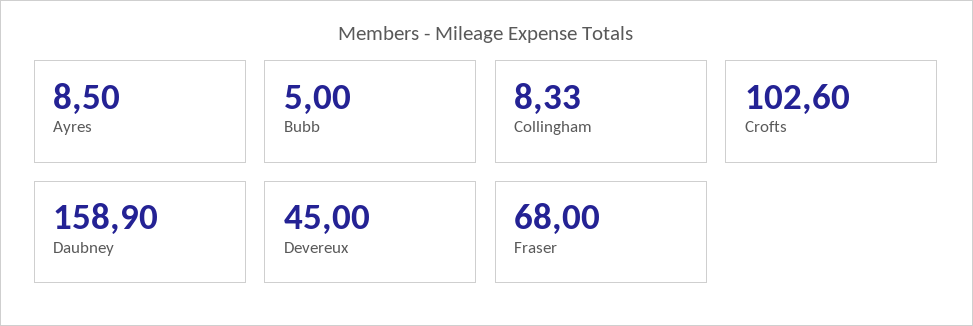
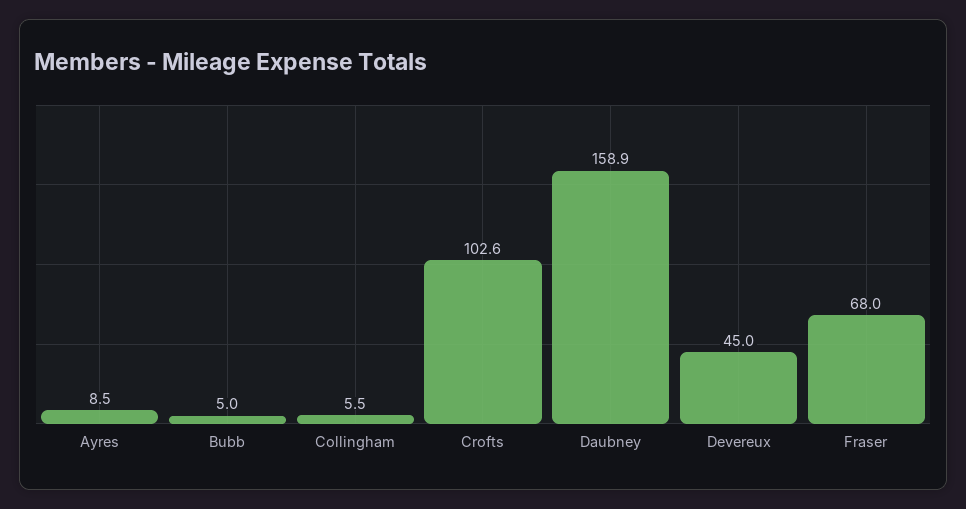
  {
    "Ayres": 8.5,
    "Bubb": 5,
-   "Collingham": 8.33,
+   "Collingham": 5.5,
    "Crofts": 102.6,
    "Daubney": 158.9,
    "Devereux": 45,
    "Fraser": 68
  }

